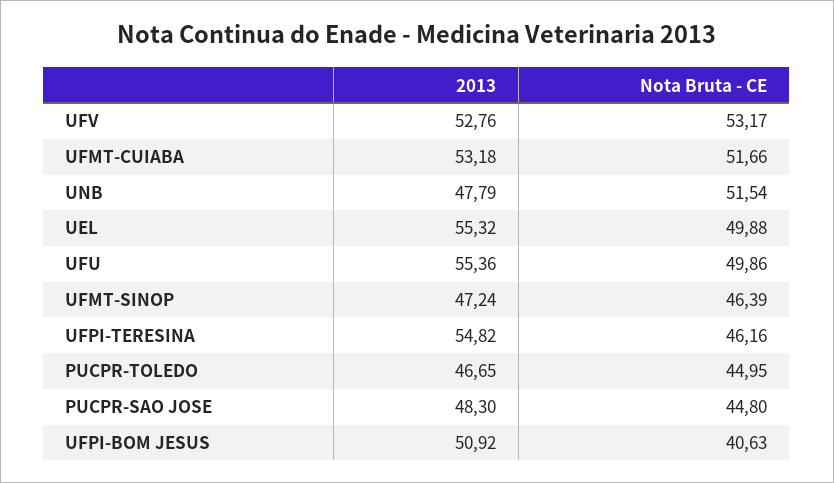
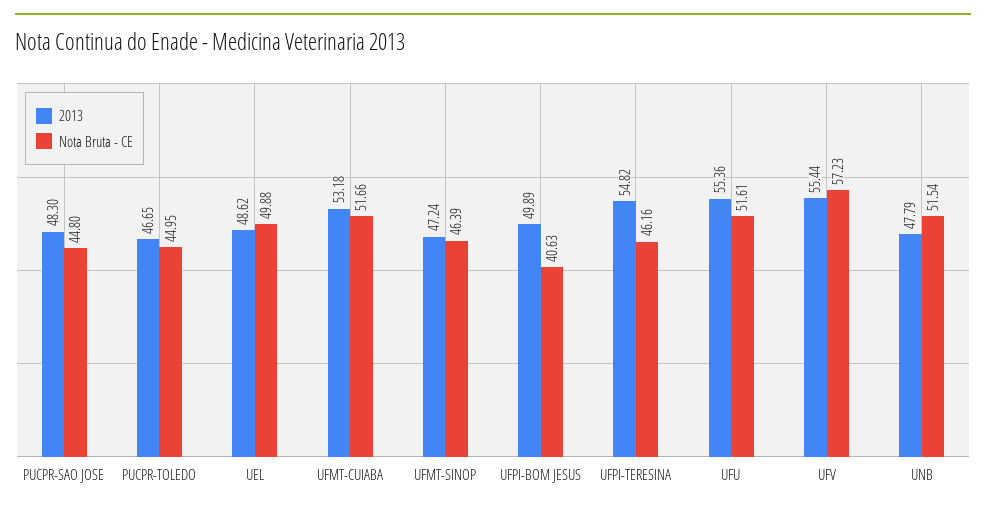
  {
    "2013": {
-     "UFV": 52.76,
+     "UFV": 55.44,
      "UFMT-CUIABA": 53.18,
      "UNB": 47.79,
-     "UEL": 55.32,
+     "UEL": 48.62,
      "UFU": 55.36,
      "UFMT-SINOP": 47.24,
      "UFPI-TERESINA": 54.82,
      "PUCPR-TOLEDO": 46.65,
      "PUCPR-SAO JOSE": 48.3,
-     "UFPI-BOM JESUS": 50.92
+     "UFPI-BOM JESUS": 49.89
    },
    "Nota Bruta - CE": {
-     "UFV": 53.17,
+     "UFV": 57.23,
      "UFMT-CUIABA": 51.66,
      "UNB": 51.54,
      "UEL": 49.88,
-     "UFU": 49.86,
+     "UFU": 51.61,
      "UFMT-SINOP": 46.39,
      "UFPI-TERESINA": 46.16,
      "PUCPR-TOLEDO": 44.95,
      "PUCPR-SAO JOSE": 44.8,
      "UFPI-BOM JESUS": 40.63
    }
  }

